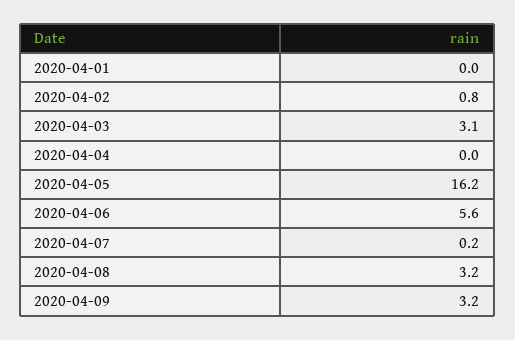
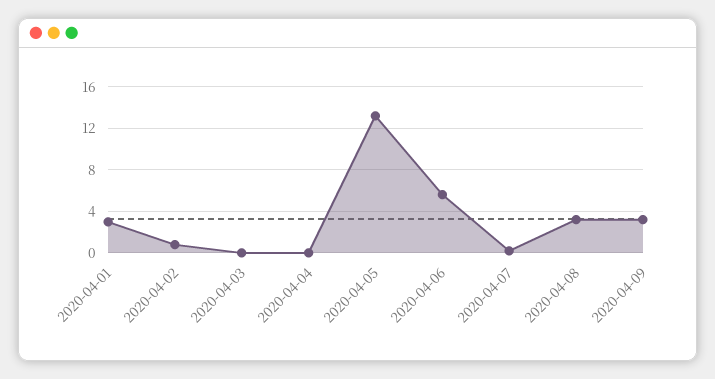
  {
-   "2020-04-01": 0,
+   "2020-04-01": 3,
    "2020-04-02": 0.8,
-   "2020-04-03": 3.1,
+   "2020-04-03": 0,
    "2020-04-04": 0,
-   "2020-04-05": 16.2,
+   "2020-04-05": 13,
    "2020-04-06": 5.6,
    "2020-04-07": 0.2,
    "2020-04-08": 3.2,
    "2020-04-09": 3.2
  }

